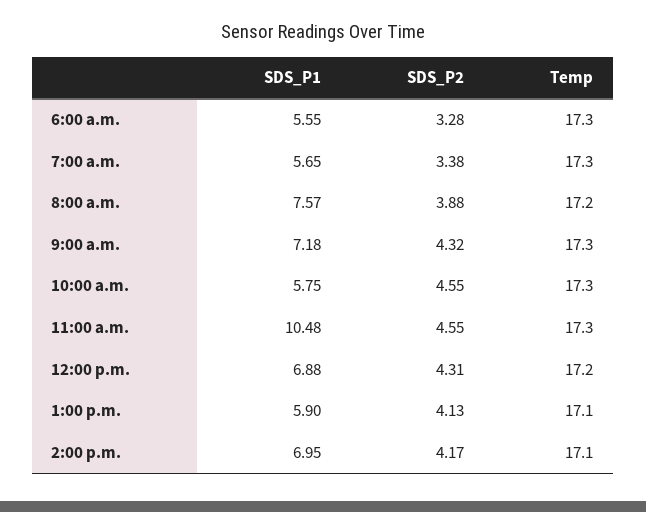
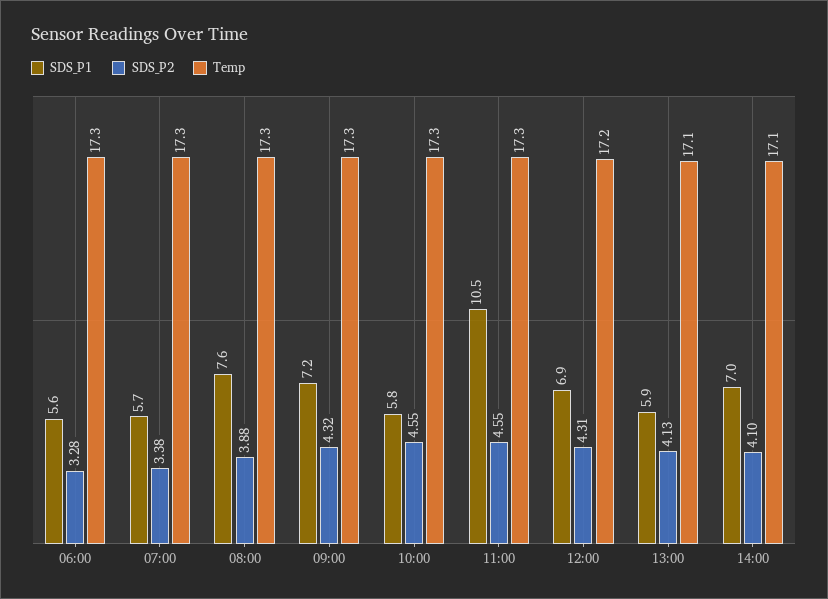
  {
    "SDS_P1": {
      "6:00 a.m.": 5.55,
      "7:00 a.m.": 5.65,
      "8:00 a.m.": 7.57,
      "9:00 a.m.": 7.18,
      "10:00 a.m.": 5.75,
      "11:00 a.m.": 10.48,
      "12:00 p.m.": 6.88,
      "1:00 p.m.": 5.9,
      "2:00 p.m.": 6.95
    },
    "SDS_P2": {
      "6:00 a.m.": 3.28,
      "7:00 a.m.": 3.38,
      "8:00 a.m.": 3.88,
      "9:00 a.m.": 4.32,
      "10:00 a.m.": 4.55,
      "11:00 a.m.": 4.55,
      "12:00 p.m.": 4.31,
      "1:00 p.m.": 4.13,
-     "2:00 p.m.": 4.17
+     "2:00 p.m.": 4.1
    },
    "Temp": {
      "6:00 a.m.": 17.3,
      "7:00 a.m.": 17.3,
-     "8:00 a.m.": 17.2,
+     "8:00 a.m.": 17.3,
      "9:00 a.m.": 17.3,
      "10:00 a.m.": 17.3,
      "11:00 a.m.": 17.3,
      "12:00 p.m.": 17.2,
      "1:00 p.m.": 17.1,
      "2:00 p.m.": 17.1
    }
  }

